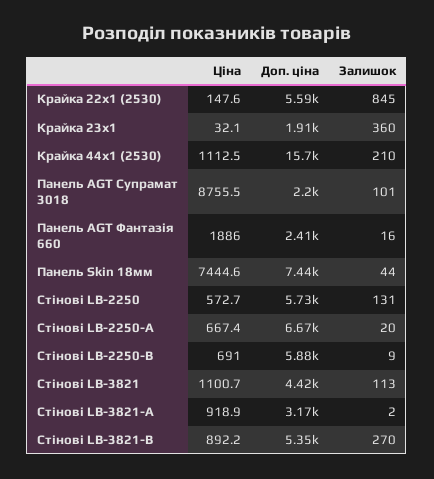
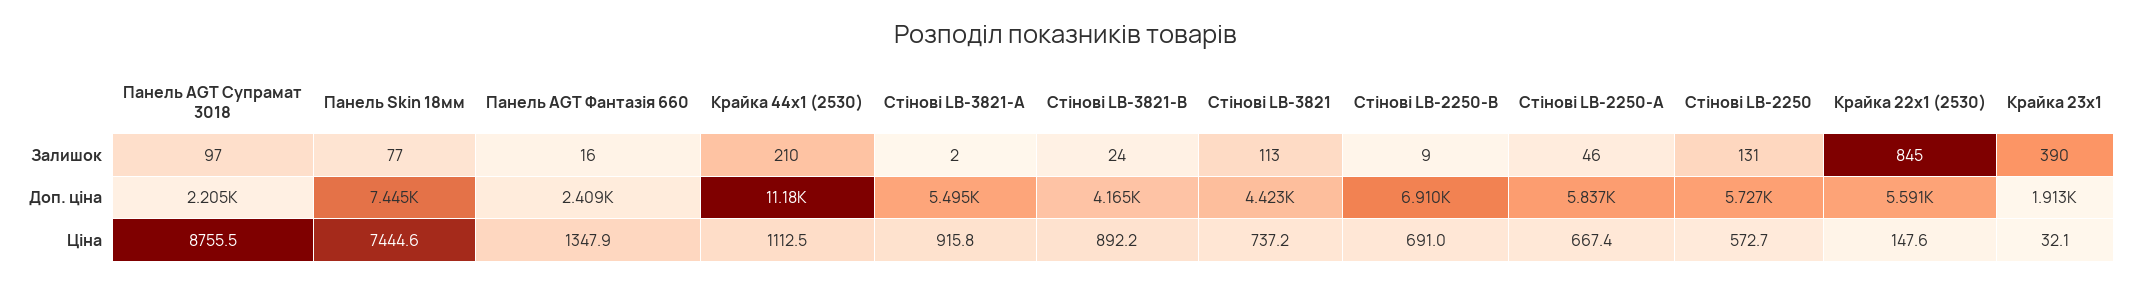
  {
    "Ціна": {
      "Крайка 22x1 (2530)": 147.6,
      "Крайка 23x1": 32.1,
      "Крайка 44x1 (2530)": 1112.5,
      "Панель AGT Супрамат 3018": 8755.5,
-     "Панель AGT Фантазія 660": 1886,
+     "Панель AGT Фантазія 660": 1347.9,
      "Панель Skin 18мм": 7444.6,
      "Стінові LB-2250": 572.7,
      "Стінові LB-2250-А": 667.4,
      "Стінові LB-2250-В": 691,
-     "Стінові LB-3821": 1100.7,
+     "Стінові LB-3821": 737.2,
-     "Стінові LB-3821-А": 918.9,
+     "Стінові LB-3821-А": 915.8,
      "Стінові LB-3821-В": 892.2
    },
    "Доп. ціна": {
      "Крайка 22x1 (2530)": 5591,
      "Крайка 23x1": 1913,
-     "Крайка 44x1 (2530)": 15700,
+     "Крайка 44x1 (2530)": 11180,
      "Панель AGT Супрамат 3018": 2205,
      "Панель AGT Фантазія 660": 2409,
      "Панель Skin 18мм": 7445,
      "Стінові LB-2250": 5727,
-     "Стінові LB-2250-А": 6670,
+     "Стінові LB-2250-А": 5837,
-     "Стінові LB-2250-В": 5880,
+     "Стінові LB-2250-В": 6910,
      "Стінові LB-3821": 4423,
-     "Стінові LB-3821-А": 3170,
+     "Стінові LB-3821-А": 5495,
-     "Стінові LB-3821-В": 5350
+     "Стінові LB-3821-В": 4165
    },
    "Залишок": {
      "Крайка 22x1 (2530)": 845,
-     "Крайка 23x1": 360,
+     "Крайка 23x1": 390,
      "Крайка 44x1 (2530)": 210,
-     "Панель AGT Супрамат 3018": 101,
+     "Панель AGT Супрамат 3018": 97,
      "Панель AGT Фантазія 660": 16,
-     "Панель Skin 18мм": 44,
+     "Панель Skin 18мм": 77,
      "Стінові LB-2250": 131,
-     "Стінові LB-2250-А": 20,
+     "Стінові LB-2250-А": 46,
      "Стінові LB-2250-В": 9,
      "Стінові LB-3821": 113,
      "Стінові LB-3821-А": 2,
-     "Стінові LB-3821-В": 270
+     "Стінові LB-3821-В": 24
    }
  }

